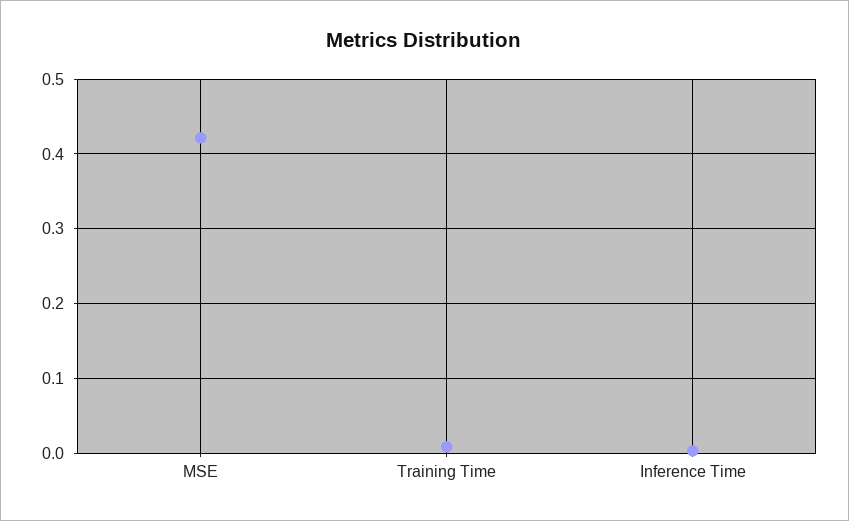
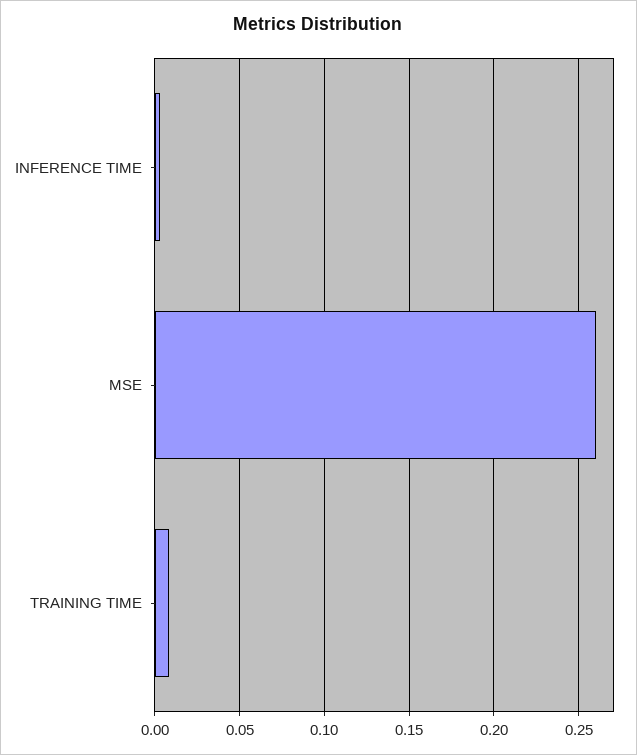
  {
-   "MSE": 0.42,
+   "MSE": 0.26,
    "Training Time": 0.01,
    "Inference Time": 0.005
  }

